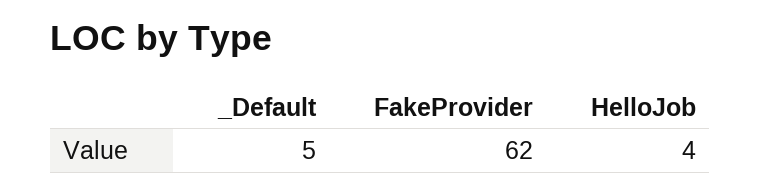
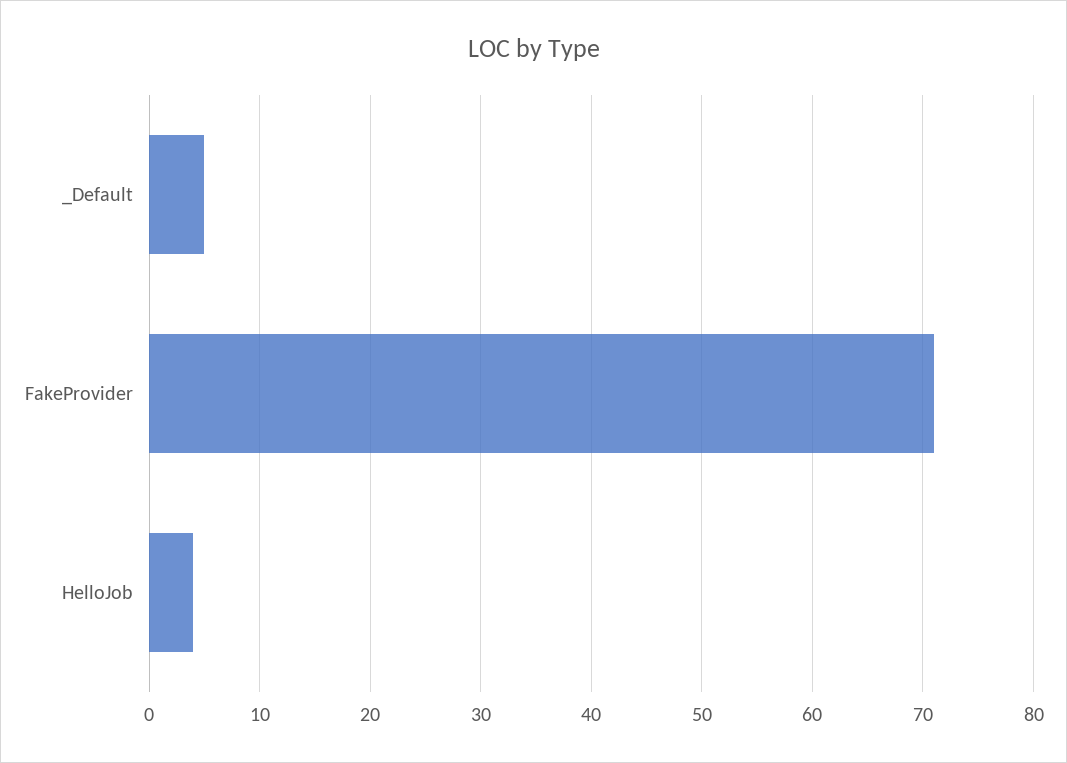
  {
    "_Default": 5,
-   "FakeProvider": 62,
+   "FakeProvider": 71,
    "HelloJob": 4
  }

